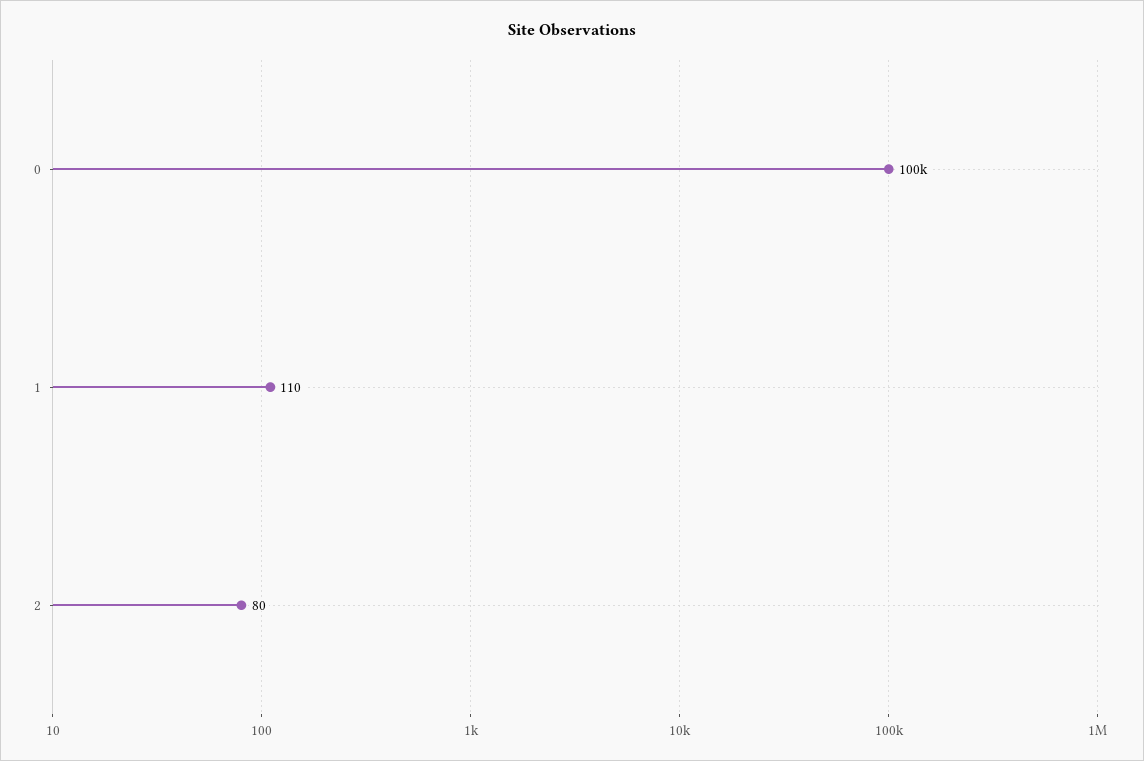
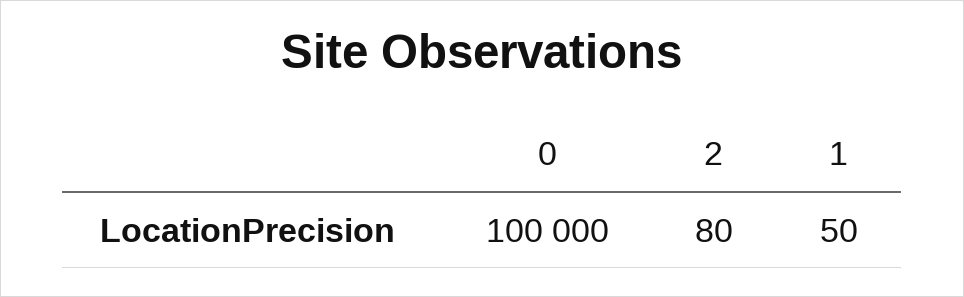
  {
    "0": 100000,
-   "1": 110,
+   "1": 50,
    "2": 80
  }

